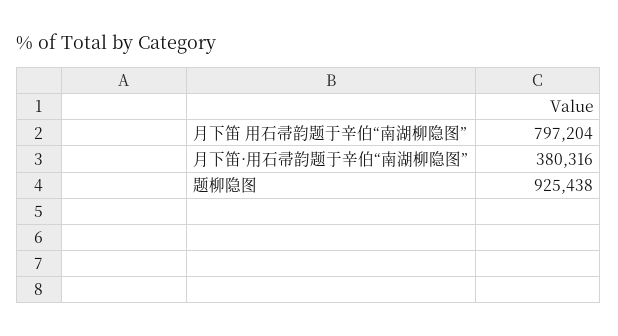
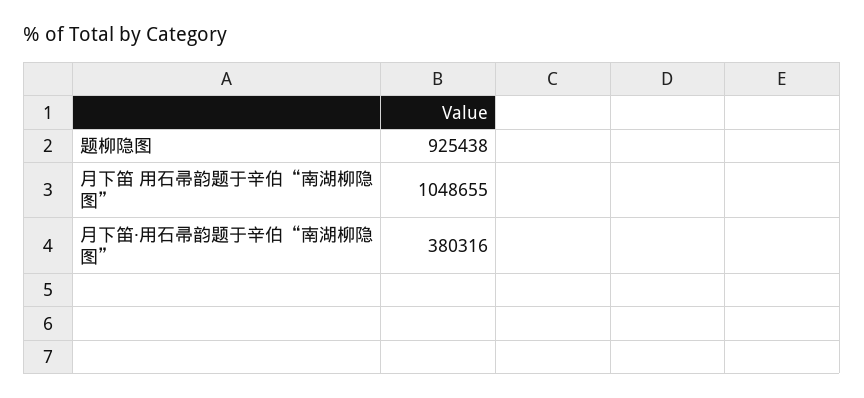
  {
-   "月下笛 用石帚韵题于辛伯“南湖柳隐图”": 797204,
+   "月下笛 用石帚韵题于辛伯“南湖柳隐图”": 1048655,
    "月下笛·用石帚韵题于辛伯“南湖柳隐图”": 380316,
    "题柳隐图": 925438
  }

